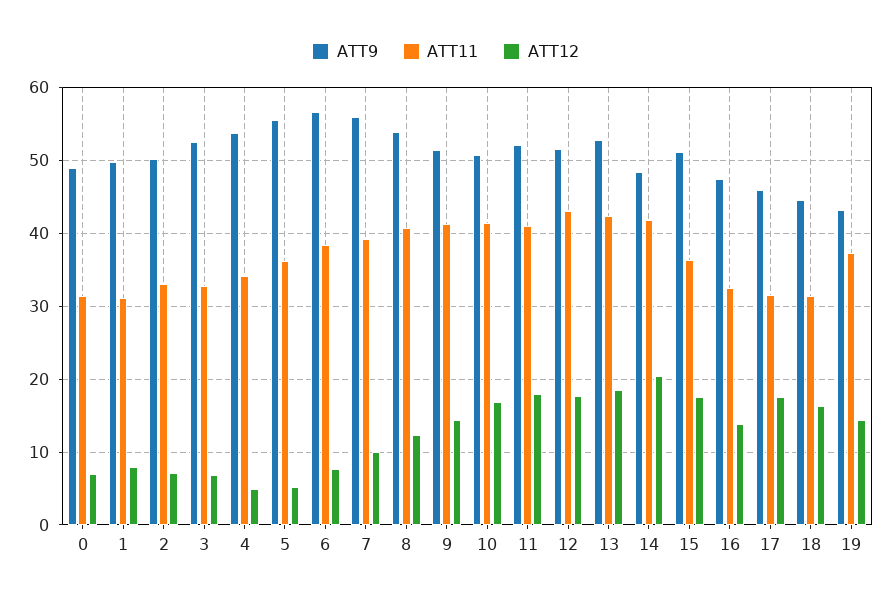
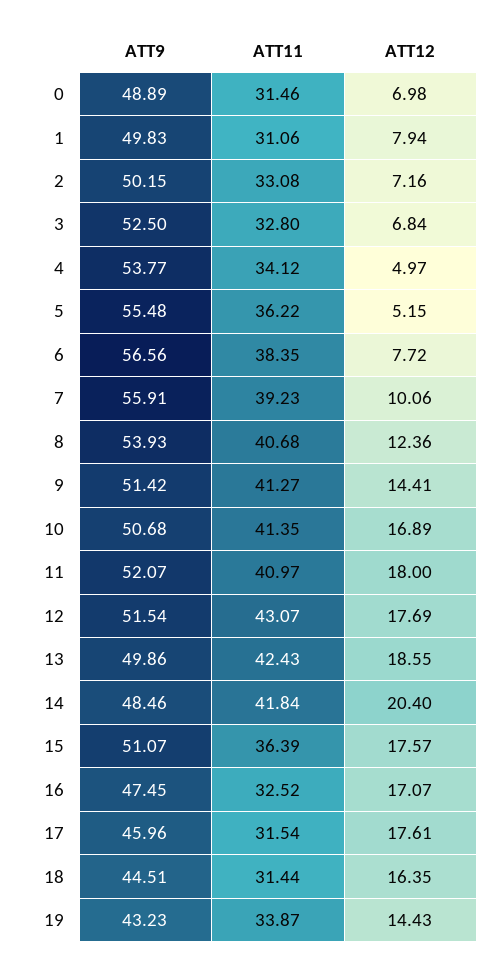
  {
    "ATT9": {
      "0": 48.89,
      "1": 49.83,
      "2": 50.15,
      "3": 52.5,
      "4": 53.77,
      "5": 55.48,
      "6": 56.56,
      "7": 55.91,
      "8": 53.93,
      "9": 51.42,
      "10": 50.68,
      "11": 52.07,
      "12": 51.54,
-     "13": 53,
+     "13": 49.86,
      "14": 48.46,
      "15": 51.07,
      "16": 47.45,
      "17": 45.96,
      "18": 44.51,
      "19": 43.23
    },
    "ATT11": {
      "0": 31.46,
      "1": 31.06,
      "2": 33.08,
      "3": 32.8,
      "4": 34.12,
      "5": 36.22,
      "6": 38.35,
      "7": 39.23,
      "8": 40.68,
      "9": 41.27,
      "10": 41.35,
      "11": 40.97,
      "12": 43.07,
      "13": 42.43,
      "14": 41.84,
      "15": 36.39,
      "16": 32.52,
      "17": 31.54,
      "18": 31.44,
-     "19": 37
+     "19": 33.87
    },
    "ATT12": {
      "0": 6.98,
      "1": 7.94,
      "2": 7.16,
      "3": 6.84,
      "4": 4.97,
      "5": 5.15,
      "6": 7.72,
      "7": 10.06,
      "8": 12.36,
      "9": 14.41,
      "10": 16.89,
      "11": 18,
      "12": 17.69,
      "13": 18.55,
      "14": 20.4,
      "15": 17.57,
-     "16": 14,
+     "16": 17.07,
      "17": 17.61,
      "18": 16.35,
      "19": 14.43
    }
  }

